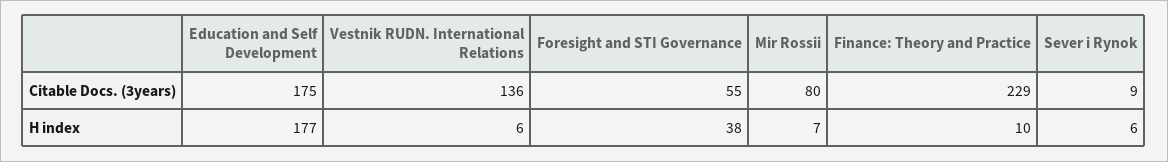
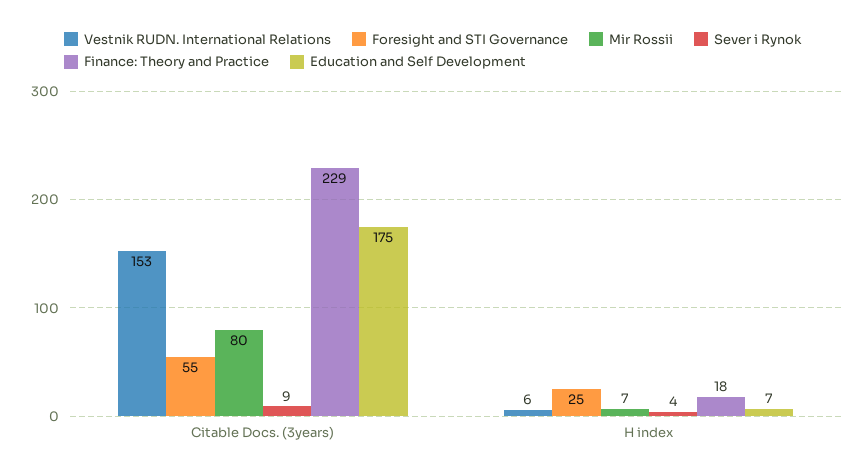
  {
    "Education and Self Development": {
      "Citable Docs. (3years)": 175,
-     "H index": 177
+     "H index": 7
    },
    "Vestnik RUDN. International Relations": {
-     "Citable Docs. (3years)": 136,
+     "Citable Docs. (3years)": 153,
      "H index": 6
    },
    "Foresight and STI Governance": {
      "Citable Docs. (3years)": 55,
-     "H index": 38
+     "H index": 25
    },
    "Mir Rossii": {
      "Citable Docs. (3years)": 80,
      "H index": 7
    },
    "Finance: Theory and Practice": {
      "Citable Docs. (3years)": 229,
-     "H index": 10
+     "H index": 18
    },
    "Sever i Rynok": {
      "Citable Docs. (3years)": 9,
-     "H index": 6
+     "H index": 4
    }
  }

